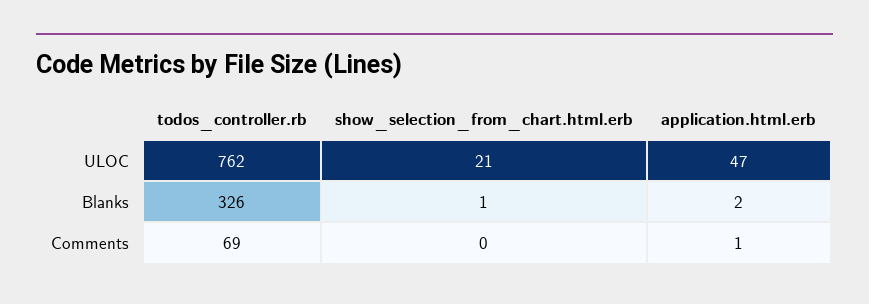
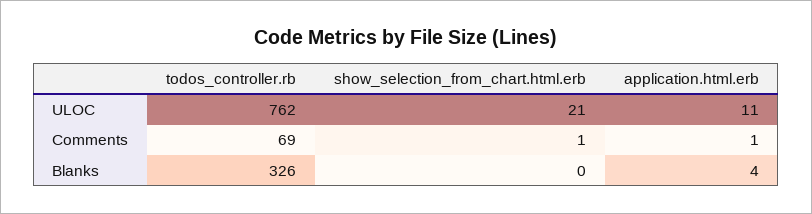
  {
    "todos_controller.rb": {
      "ULOC": 762,
      "Blanks": 326,
      "Comments": 69
    },
    "show_selection_from_chart.html.erb": {
      "ULOC": 21,
-     "Blanks": 1,
+     "Blanks": 0,
-     "Comments": 0
+     "Comments": 1
    },
    "application.html.erb": {
-     "ULOC": 47,
+     "ULOC": 11,
-     "Blanks": 2,
+     "Blanks": 4,
      "Comments": 1
    }
  }

